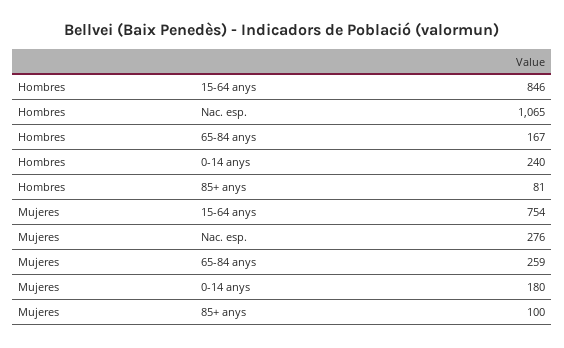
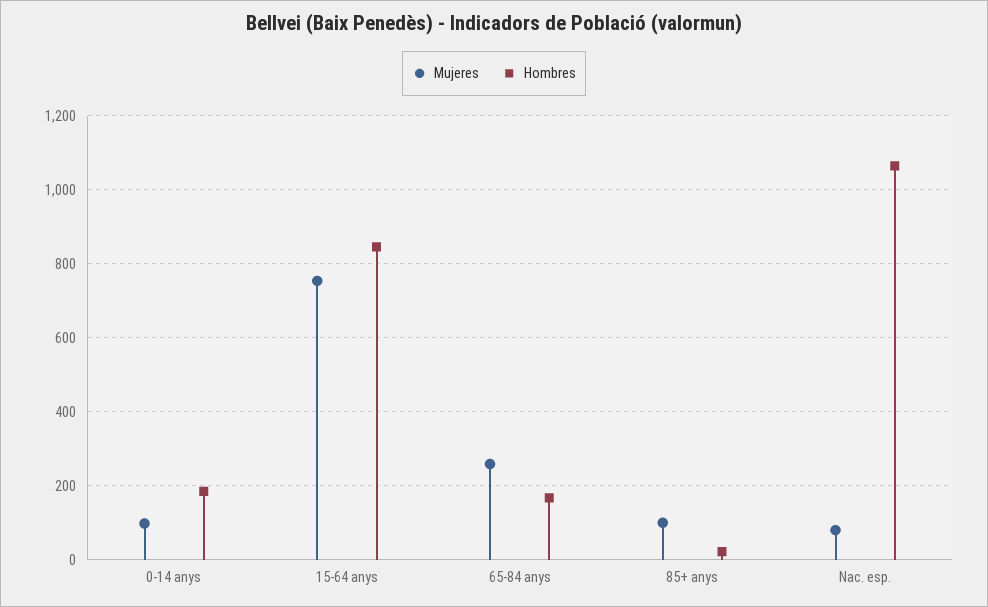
  {
    "Hombres": {
      "15-64 anys": 846,
      "Nac. esp.": 1065,
      "65-84 anys": 167,
-     "0-14 anys": 240,
+     "0-14 anys": 180,
-     "85+ anys": 81
+     "85+ anys": 20
    },
    "Mujeres": {
      "15-64 anys": 754,
-     "Nac. esp.": 276,
+     "Nac. esp.": 80,
      "65-84 anys": 259,
-     "0-14 anys": 180,
+     "0-14 anys": 100,
      "85+ anys": 100
    }
  }

